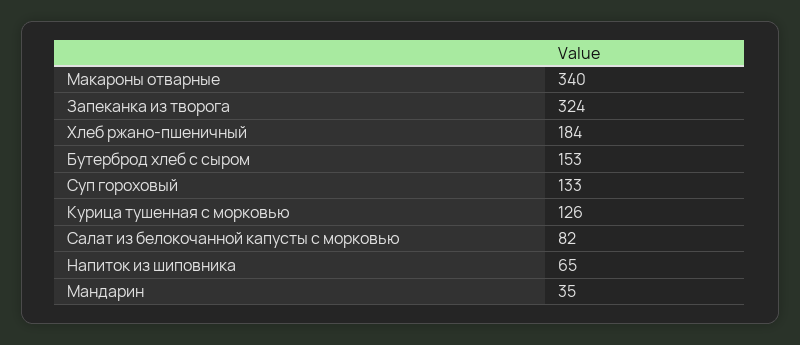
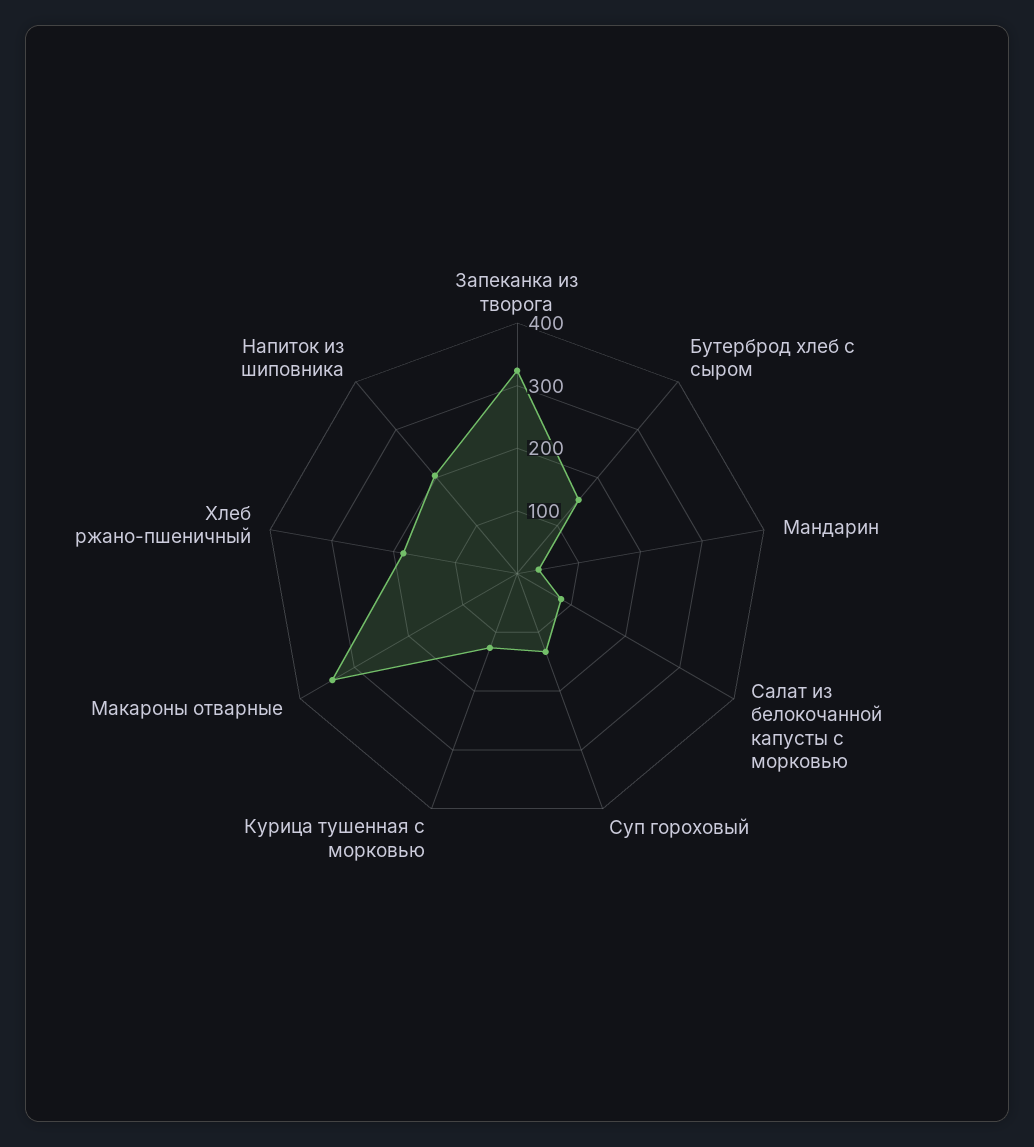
  {
    "Макароны отварные": 340,
    "Запеканка из творога": 324,
    "Хлеб ржано-пшеничный": 184,
    "Бутерброд хлеб с сыром": 153,
    "Суп гороховый": 133,
    "Курица тушенная с морковью": 126,
    "Салат из белокочанной капусты с морковью": 82,
-   "Напиток из шиповника": 65,
+   "Напиток из шиповника": 200,
    "Мандарин": 35
  }

